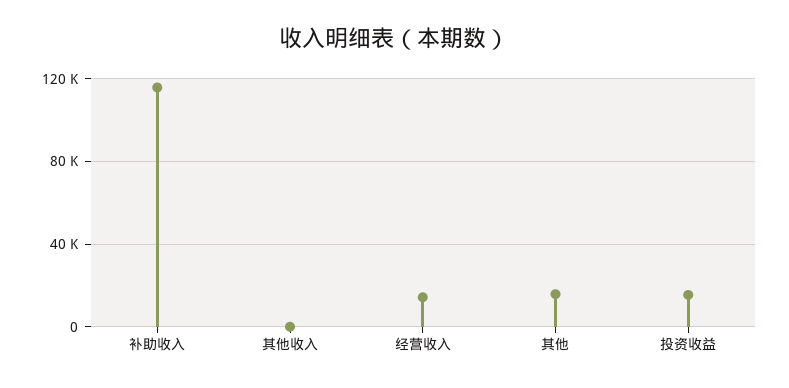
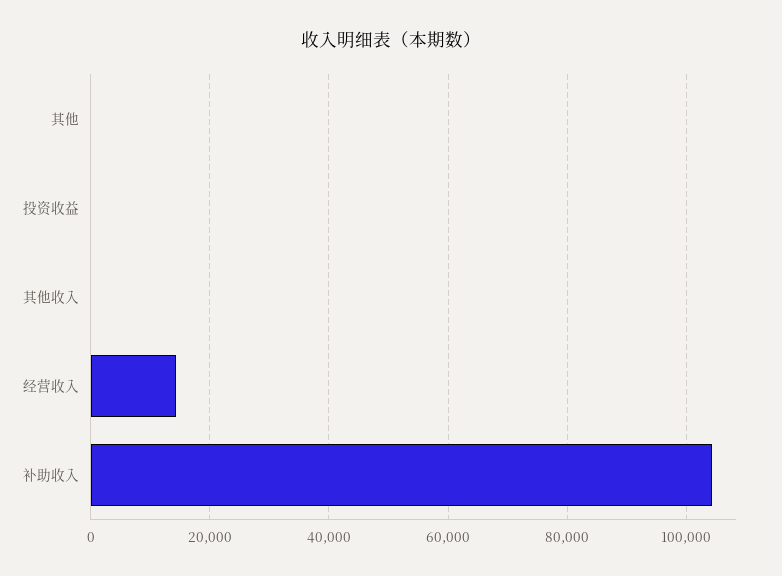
  {
-   "补助收入": 115000,
+   "补助收入": 104000,
    "其他收入": 0,
    "经营收入": 14000,
-   "其他": 15000,
+   "其他": 0,
-   "投资收益": 15000
+   "投资收益": 0
  }

